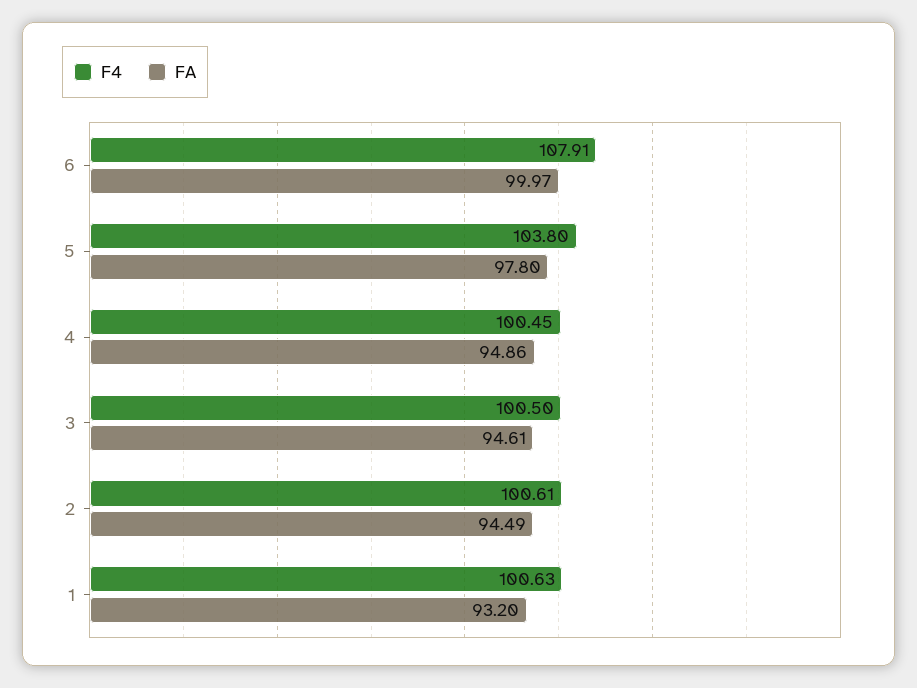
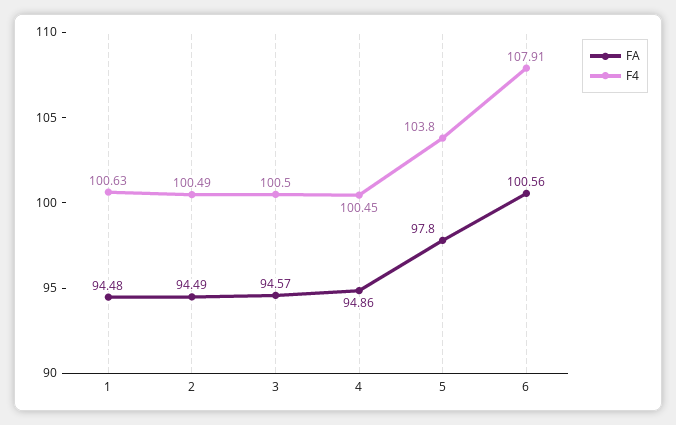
  {
    "F4": {
      "6": 107.91,
      "5": 103.8,
      "4": 100.45,
      "3": 100.5,
-     "2": 100.61,
+     "2": 100.49,
      "1": 100.63
    },
    "FA": {
-     "6": 99.97,
+     "6": 100.56,
      "5": 97.8,
      "4": 94.86,
-     "3": 94.61,
+     "3": 94.57,
      "2": 94.49,
-     "1": 93.2
+     "1": 94.48
    }
  }

